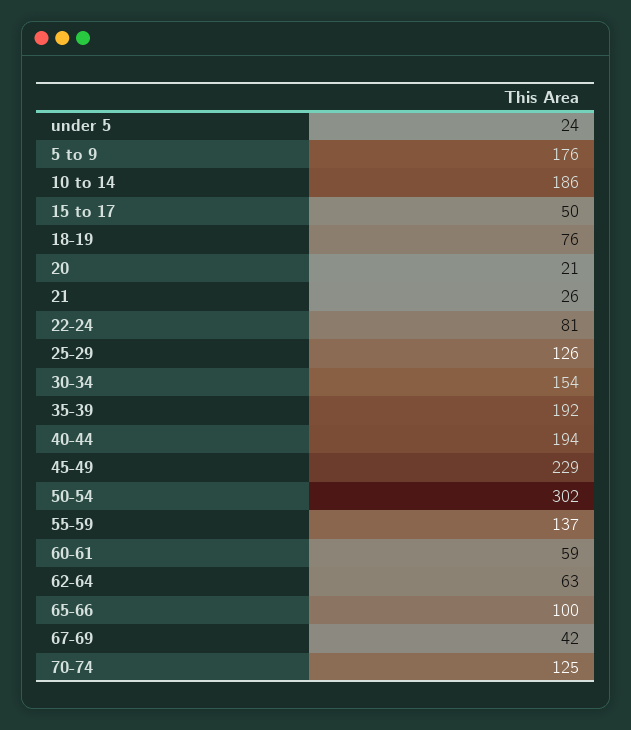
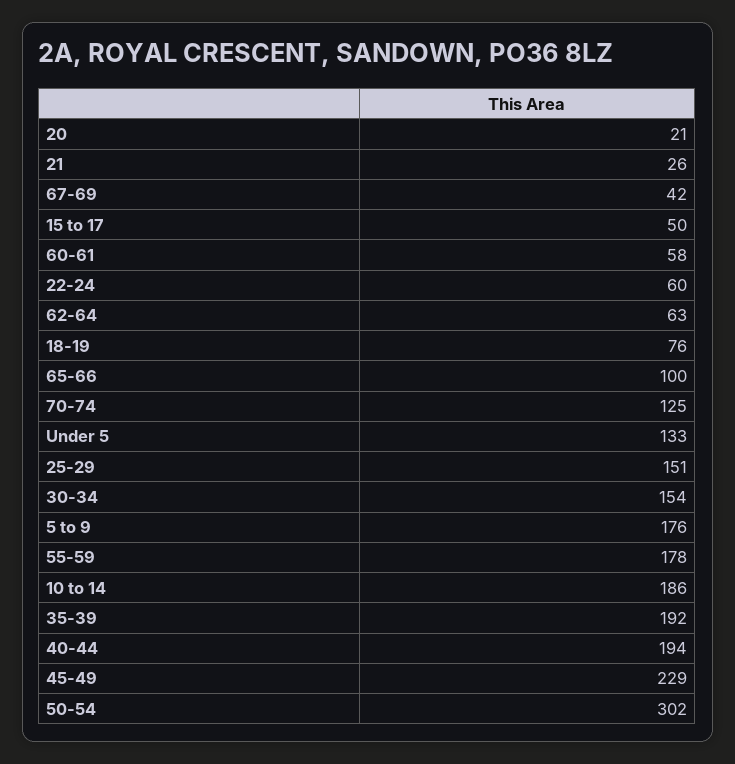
  {
-   "under 5": 24,
+   "under 5": 133,
    "5 to 9": 176,
    "10 to 14": 186,
    "15 to 17": 50,
    "18-19": 76,
    "20": 21,
    "21": 26,
-   "22-24": 81,
+   "22-24": 60,
-   "25-29": 126,
+   "25-29": 151,
    "30-34": 154,
    "35-39": 192,
    "40-44": 194,
    "45-49": 229,
    "50-54": 302,
-   "55-59": 137,
+   "55-59": 178,
-   "60-61": 59,
+   "60-61": 58,
    "62-64": 63,
    "65-66": 100,
    "67-69": 42,
    "70-74": 125
  }

